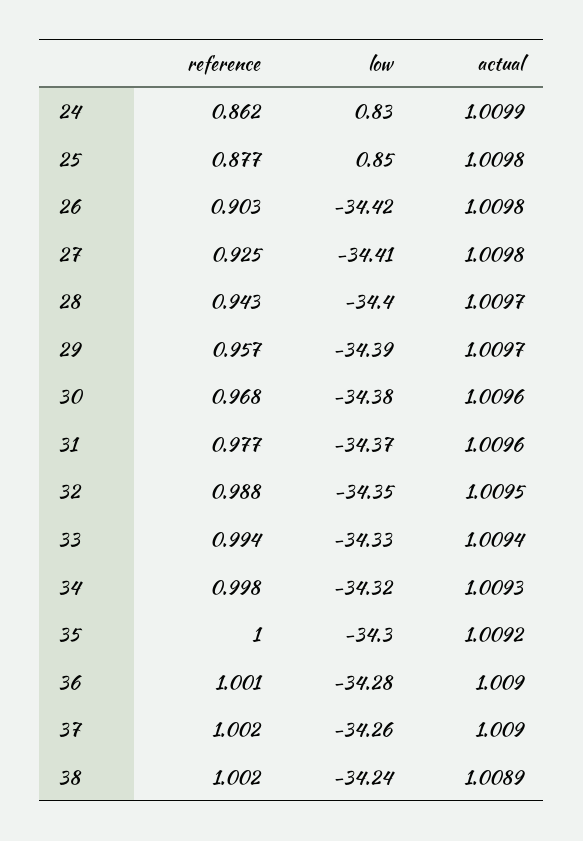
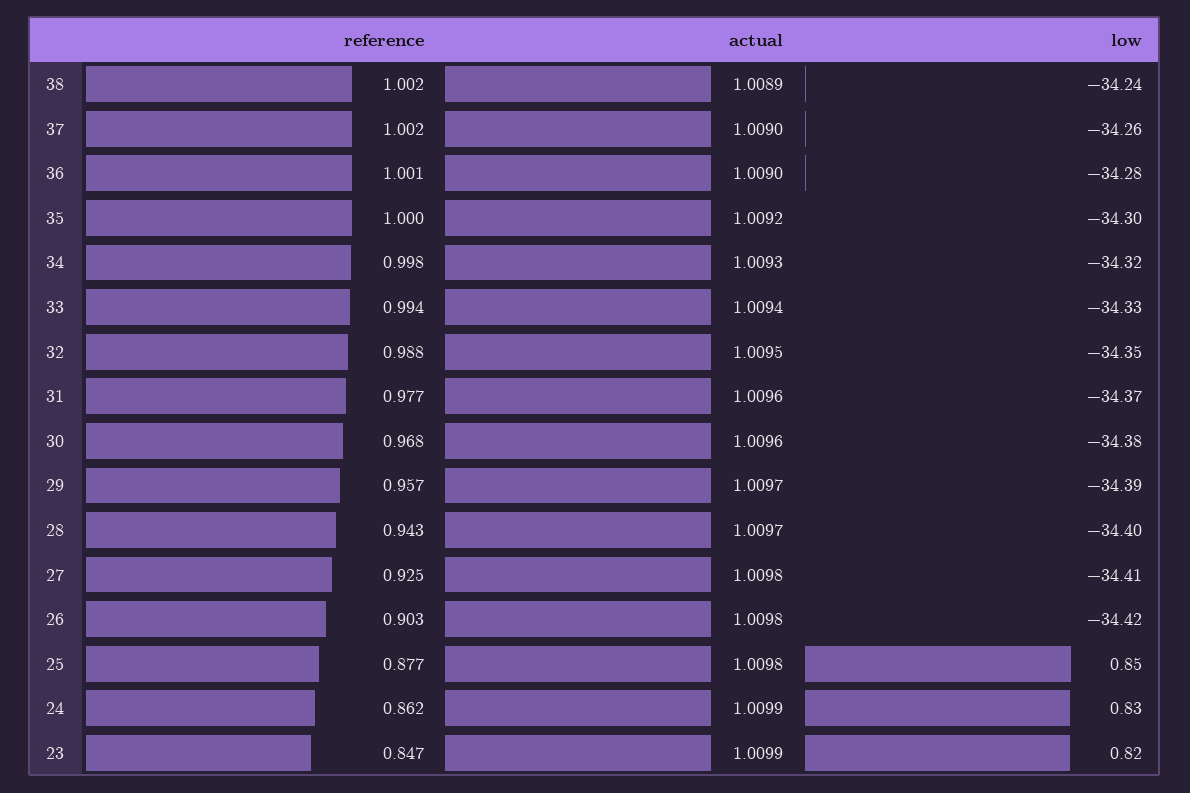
  {
    "reference": {
      "24": 0.862,
      "25": 0.877,
      "26": 0.903,
      "27": 0.925,
      "28": 0.943,
      "29": 0.957,
      "30": 0.968,
      "31": 0.977,
      "32": 0.988,
      "33": 0.994,
      "34": 0.998,
      "35": 1,
      "36": 1.001,
      "37": 1.002,
-     "38": 1.002
+     "38": 1.002,
+     "23": 0.847
    },
    "low": {
      "24": 0.83,
      "25": 0.85,
      "26": -34.42,
      "27": -34.41,
      "28": -34.4,
      "29": -34.39,
      "30": -34.38,
      "31": -34.37,
      "32": -34.35,
      "33": -34.33,
      "34": -34.32,
      "35": -34.3,
      "36": -34.28,
      "37": -34.26,
-     "38": -34.24
+     "38": -34.24,
+     "23": 0.82
    },
    "actual": {
      "24": 1.0099,
      "25": 1.0098,
      "26": 1.0098,
      "27": 1.0098,
      "28": 1.0097,
      "29": 1.0097,
      "30": 1.0096,
      "31": 1.0096,
      "32": 1.0095,
      "33": 1.0094,
      "34": 1.0093,
      "35": 1.0092,
      "36": 1.009,
      "37": 1.009,
-     "38": 1.0089
+     "38": 1.0089,
+     "23": 1.0099
    }
  }

